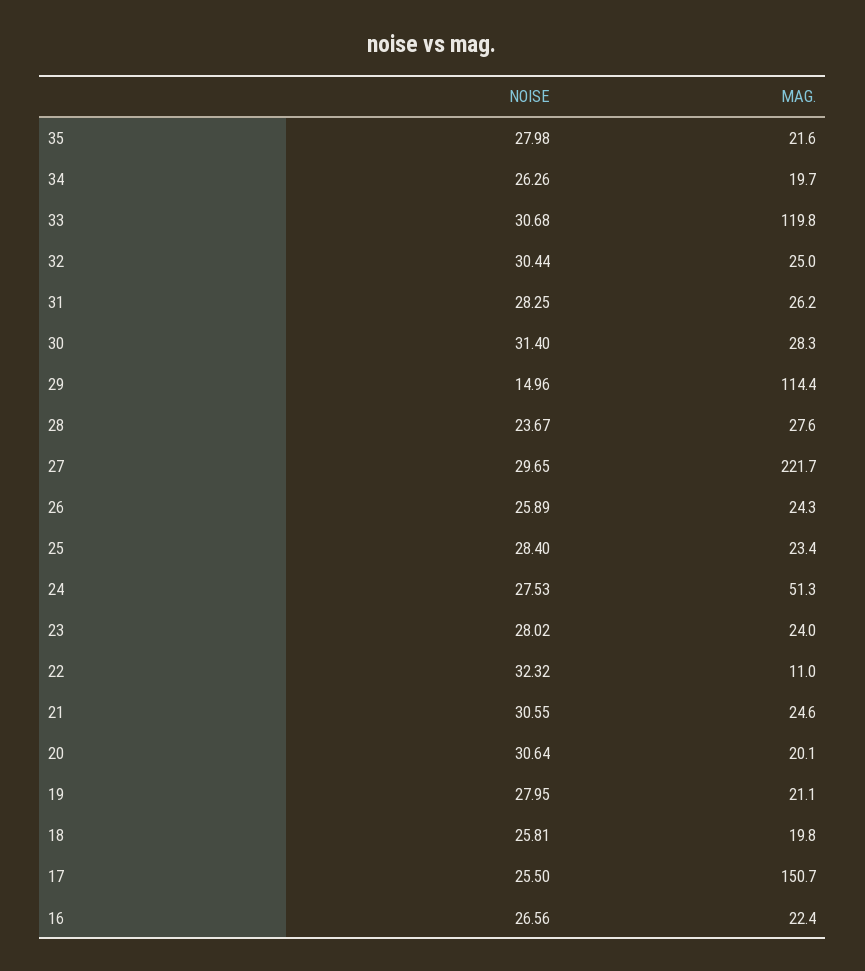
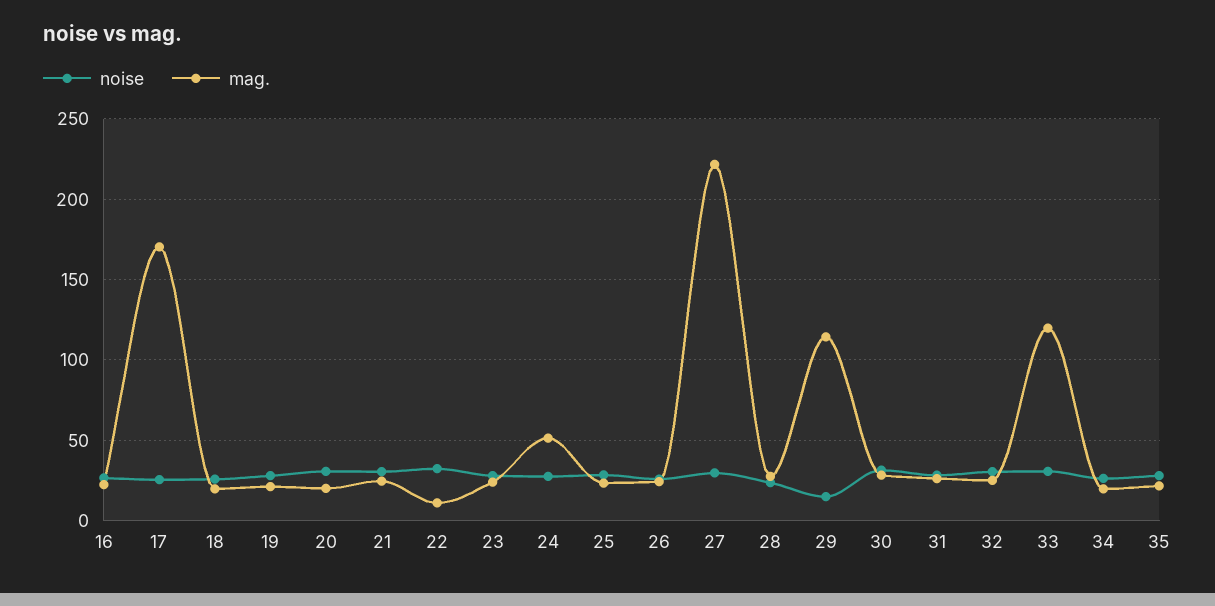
  {
    "NOISE": {
      "35": 27.98,
      "34": 26.26,
      "33": 30.68,
      "32": 30.44,
      "31": 28.25,
      "30": 31.4,
      "29": 14.96,
      "28": 23.67,
      "27": 29.65,
      "26": 25.89,
      "25": 28.4,
      "24": 27.53,
      "23": 28.02,
      "22": 32.32,
      "21": 30.55,
      "20": 30.64,
      "19": 27.95,
      "18": 25.81,
      "17": 25.5,
      "16": 26.56
    },
    "MAG.": {
      "35": 21.6,
      "34": 19.7,
      "33": 119.8,
      "32": 25,
      "31": 26.2,
      "30": 28.3,
      "29": 114.4,
      "28": 27.6,
      "27": 221.7,
      "26": 24.3,
      "25": 23.4,
      "24": 51.3,
      "23": 24,
      "22": 11,
      "21": 24.6,
      "20": 20.1,
      "19": 21.1,
      "18": 19.8,
-     "17": 150.7,
+     "17": 170,
      "16": 22.4
    }
  }

